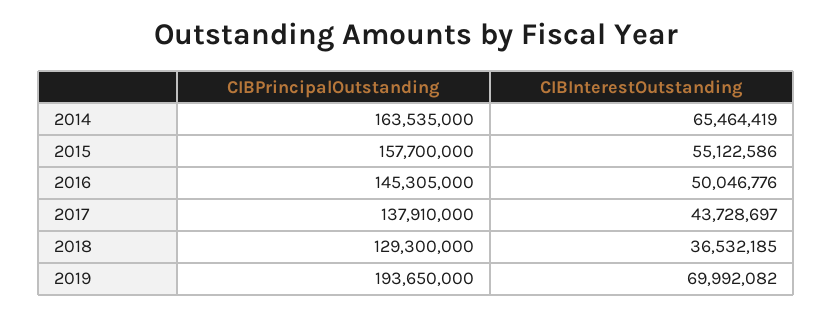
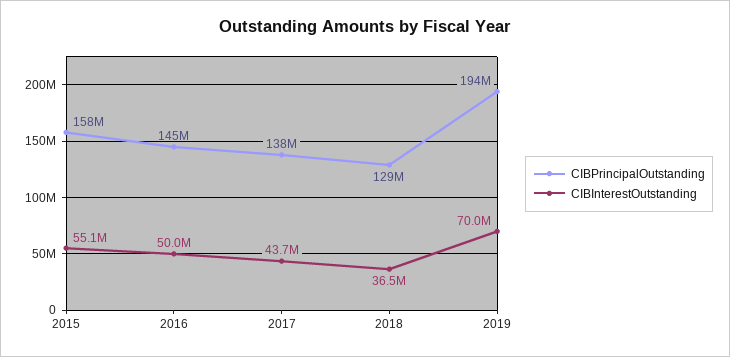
  {
    "CIBPrincipalOutstanding": {
-     "2014": 163535000,
      "2015": 157700000,
      "2016": 145305000,
      "2017": 137910000,
      "2018": 129300000,
      "2019": 193650000
    },
    "CIBInterestOutstanding": {
-     "2014": 65464419,
      "2015": 55122586,
      "2016": 50046776,
      "2017": 43728697,
      "2018": 36532185,
      "2019": 69992082
    }
  }

